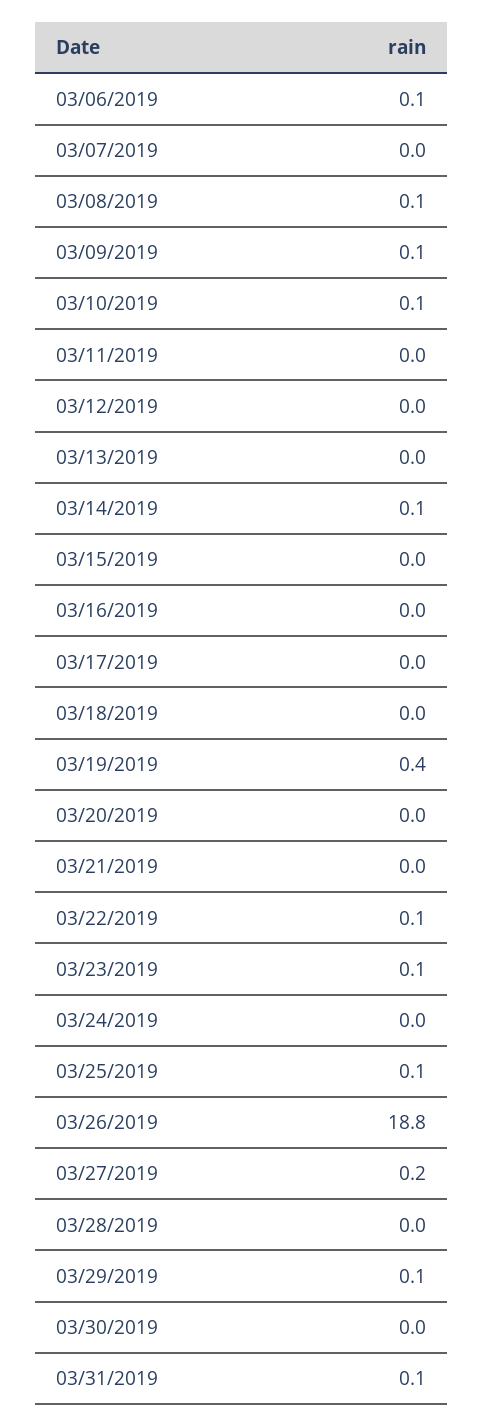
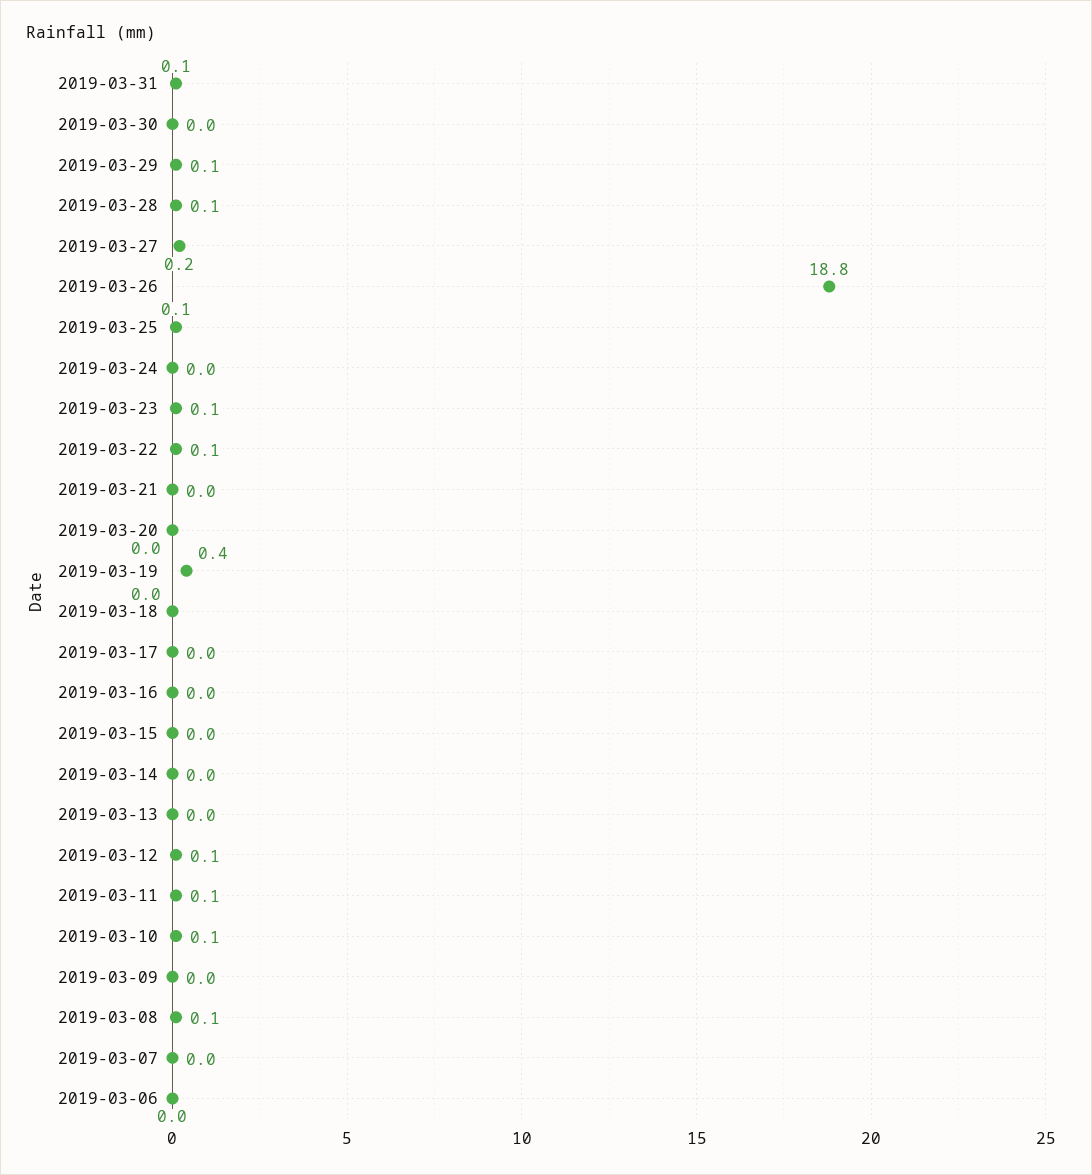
  {
-   "03/06/2019": 0.1,
+   "03/06/2019": 0,
    "03/07/2019": 0,
    "03/08/2019": 0.1,
-   "03/09/2019": 0.1,
+   "03/09/2019": 0,
    "03/10/2019": 0.1,
-   "03/11/2019": 0,
+   "03/11/2019": 0.1,
-   "03/12/2019": 0,
+   "03/12/2019": 0.1,
    "03/13/2019": 0,
-   "03/14/2019": 0.1,
+   "03/14/2019": 0,
    "03/15/2019": 0,
    "03/16/2019": 0,
    "03/17/2019": 0,
    "03/18/2019": 0,
    "03/19/2019": 0.4,
    "03/20/2019": 0,
    "03/21/2019": 0,
    "03/22/2019": 0.1,
    "03/23/2019": 0.1,
    "03/24/2019": 0,
    "03/25/2019": 0.1,
    "03/26/2019": 18.8,
    "03/27/2019": 0.2,
-   "03/28/2019": 0,
+   "03/28/2019": 0.1,
    "03/29/2019": 0.1,
    "03/30/2019": 0,
    "03/31/2019": 0.1
  }

